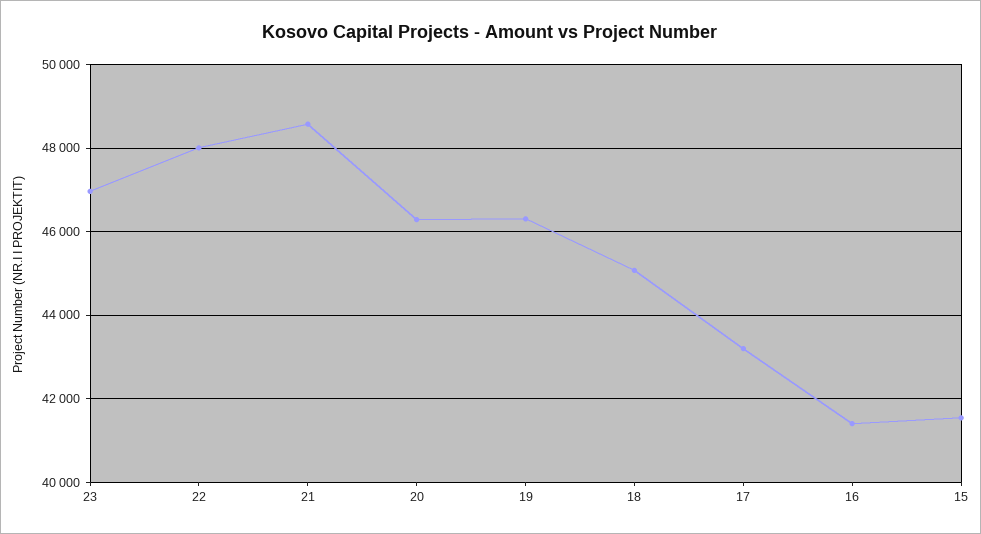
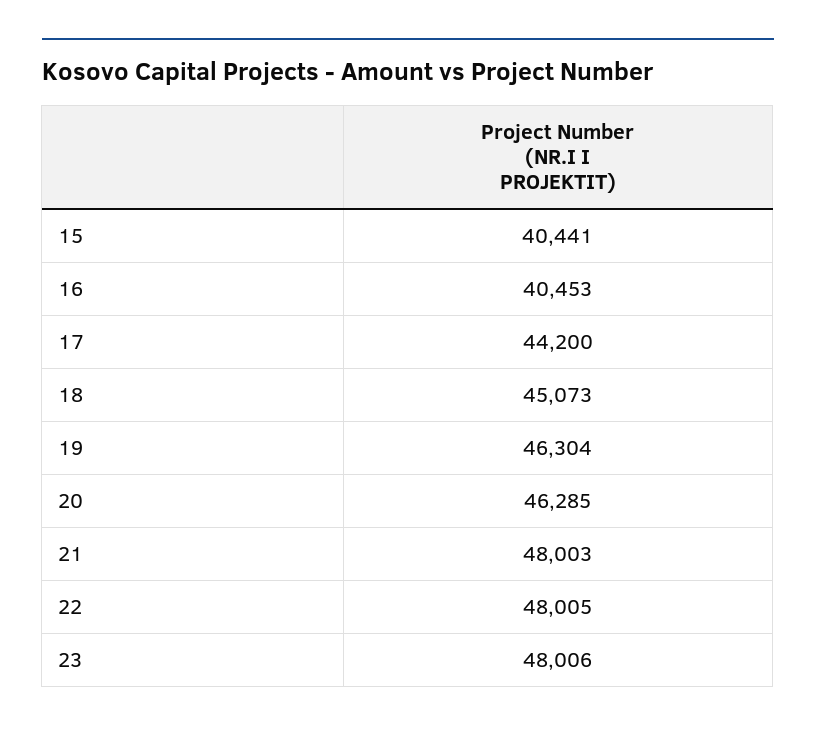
  {
-   "23": 47000,
+   "23": 48006,
    "22": 48005,
-   "21": 48600,
+   "21": 48003,
    "20": 46285,
    "19": 46304,
    "18": 45073,
-   "17": 43200,
+   "17": 44200,
-   "16": 41400,
+   "16": 40453,
-   "15": 41600
+   "15": 40441
  }

